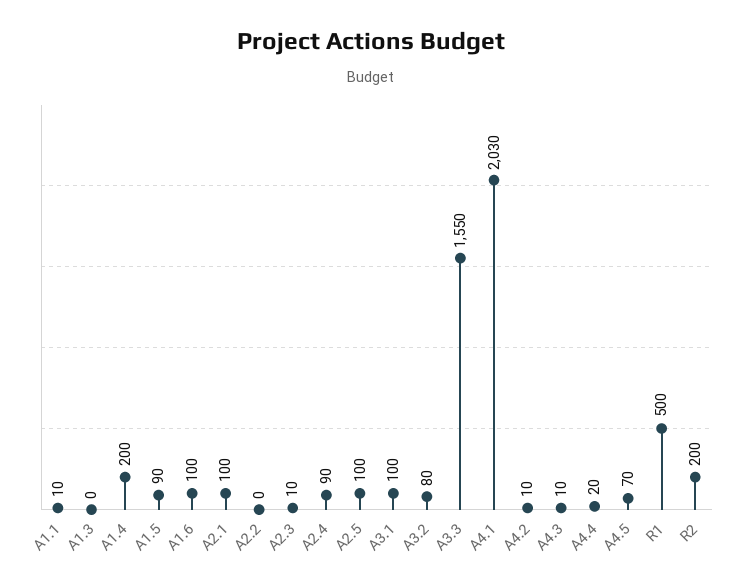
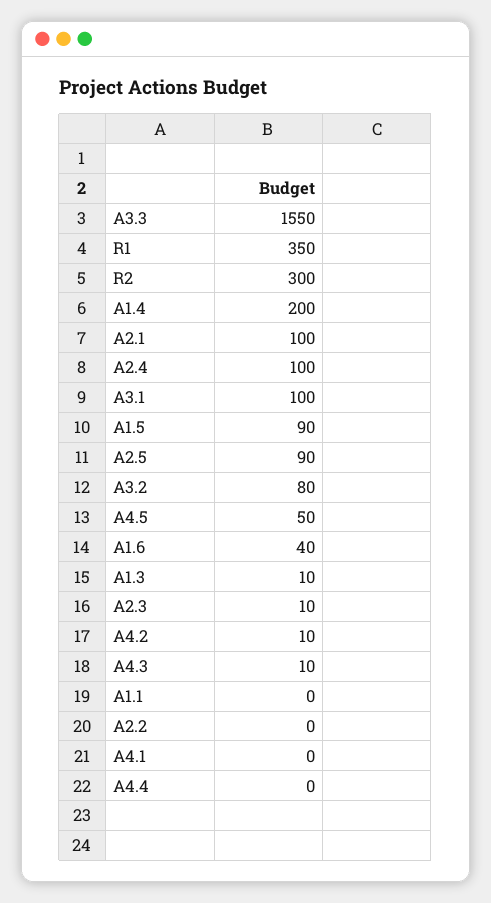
  {
-   "A1.1": 10,
+   "A1.1": 0,
-   "A1.3": 0,
+   "A1.3": 10,
    "A1.4": 200,
    "A1.5": 90,
-   "A1.6": 100,
+   "A1.6": 40,
    "A2.1": 100,
    "A2.2": 0,
    "A2.3": 10,
-   "A2.4": 90,
+   "A2.4": 100,
-   "A2.5": 100,
+   "A2.5": 90,
    "A3.1": 100,
    "A3.2": 80,
    "A3.3": 1550,
-   "A4.1": 2030,
+   "A4.1": 0,
    "A4.2": 10,
    "A4.3": 10,
-   "A4.4": 20,
+   "A4.4": 0,
-   "A4.5": 70,
+   "A4.5": 50,
-   "R1": 500,
+   "R1": 350,
-   "R2": 200
+   "R2": 300
  }

